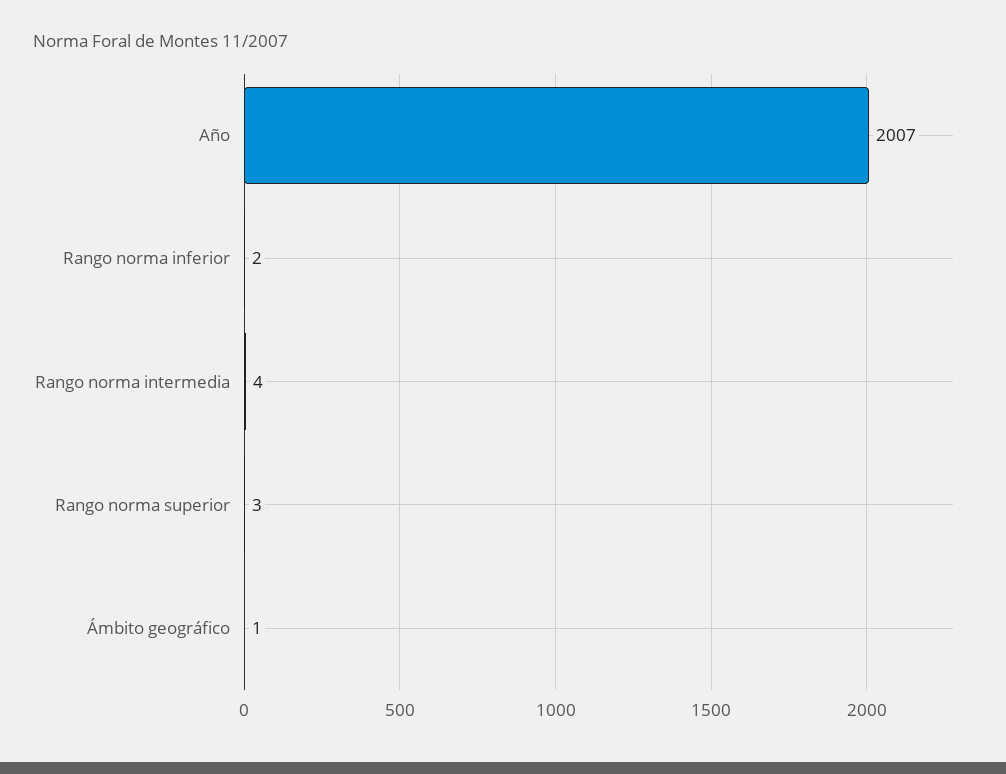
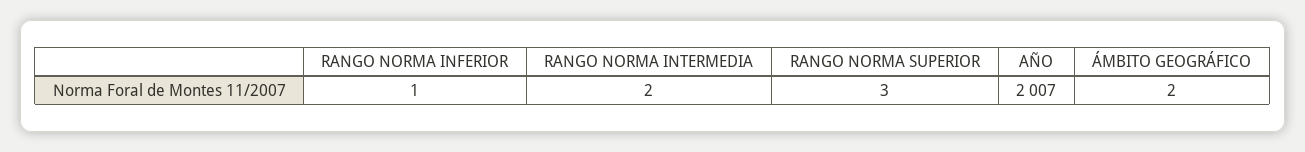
  {
    "Año": 2007,
-   "Rango norma inferior": 2,
+   "Rango norma inferior": 1,
-   "Rango norma intermedia": 4,
+   "Rango norma intermedia": 2,
    "Rango norma superior": 3,
-   "Ámbito geográfico": 1
+   "Ámbito geográfico": 2
  }

